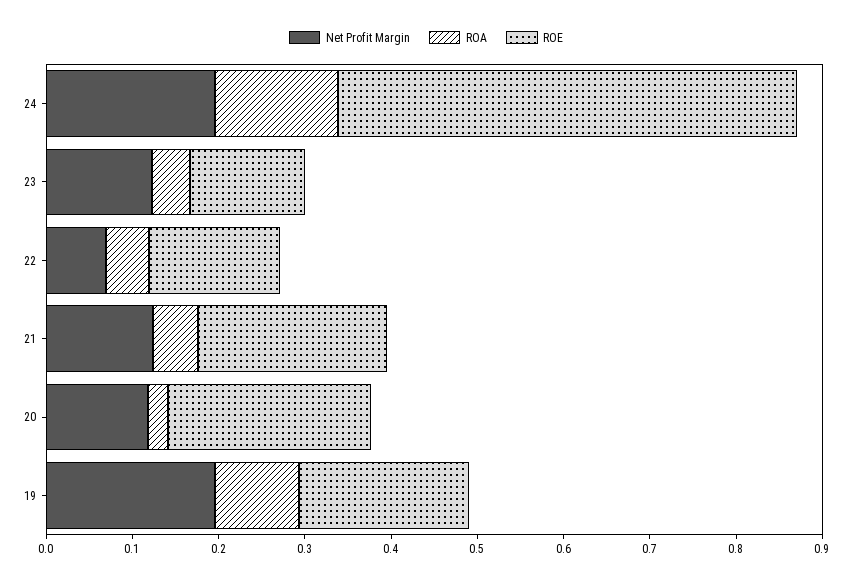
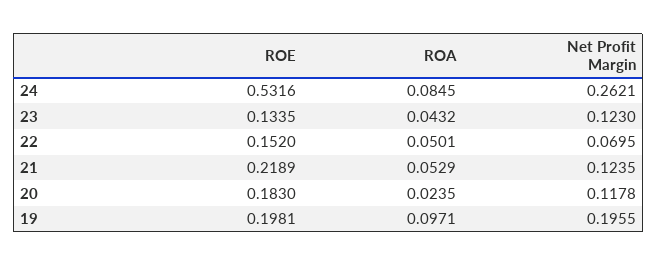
  {
    "Net Profit Margin": {
-     "24": 0.2,
+     "24": 0.2621,
      "23": 0.123,
      "22": 0.0695,
      "21": 0.1235,
      "20": 0.1178,
      "19": 0.1955
    },
    "ROA": {
-     "24": 0.14,
+     "24": 0.0845,
      "23": 0.0432,
      "22": 0.0501,
      "21": 0.0529,
      "20": 0.0235,
      "19": 0.0971
    },
    "ROE": {
      "24": 0.5316,
      "23": 0.1335,
      "22": 0.152,
      "21": 0.2189,
-     "20": 0.24,
+     "20": 0.183,
      "19": 0.1981
    }
  }

